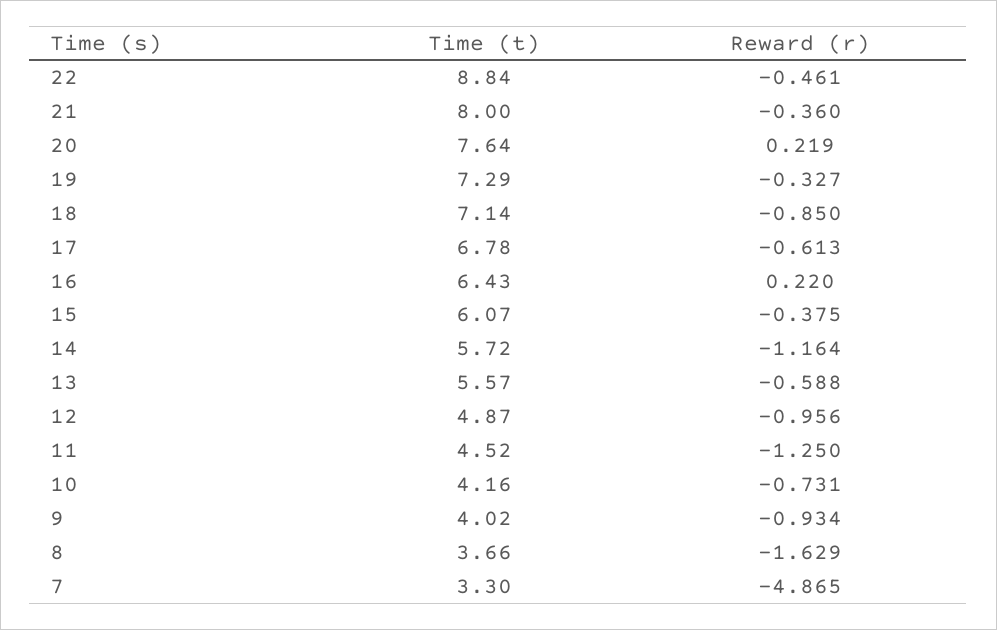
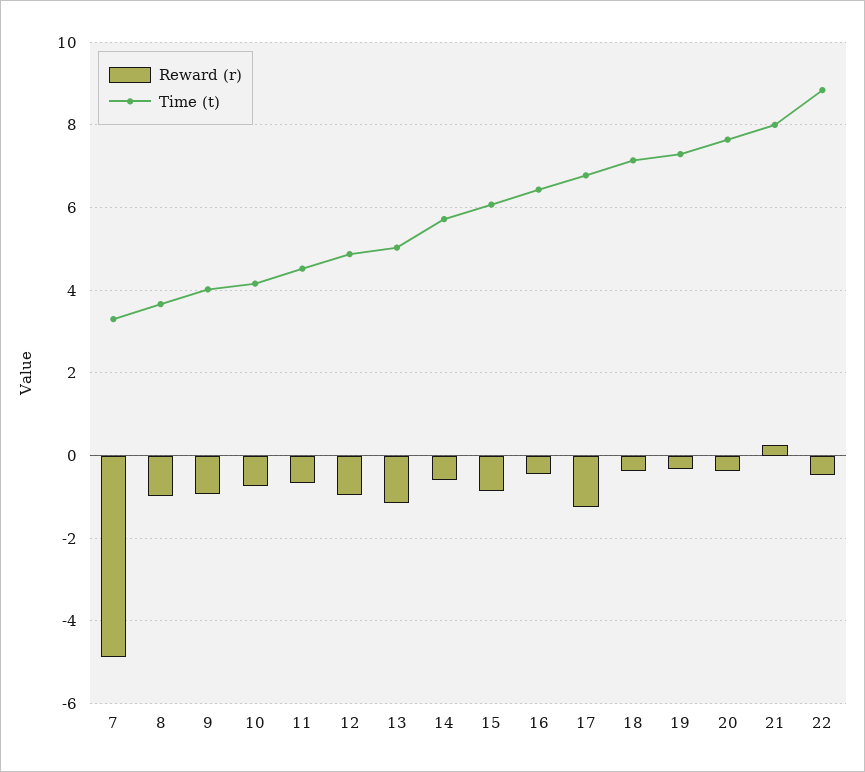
  {
    "Time (t)": {
      "22": 8.84,
      "21": 8,
      "20": 7.64,
      "19": 7.29,
      "18": 7.14,
      "17": 6.78,
      "16": 6.43,
      "15": 6.07,
      "14": 5.72,
-     "13": 5.57,
+     "13": 5,
      "12": 4.87,
      "11": 4.52,
      "10": 4.16,
      "9": 4.02,
      "8": 3.66,
      "7": 3.3
    },
    "Reward (r)": {
      "22": -0.461,
-     "21": -0.36,
+     "21": 0.2,
-     "20": 0.219,
+     "20": -0.4,
      "19": -0.327,
-     "18": -0.85,
+     "18": -0.4,
-     "17": -0.613,
+     "17": -1.2,
-     "16": 0.22,
+     "16": -0.4,
-     "15": -0.375,
+     "15": -0.8,
-     "14": -1.164,
+     "14": -0.6,
-     "13": -0.588,
+     "13": -1.2,
      "12": -0.956,
-     "11": -1.25,
+     "11": -0.6,
      "10": -0.731,
      "9": -0.934,
-     "8": -1.629,
+     "8": -1,
      "7": -4.865
    }
  }

